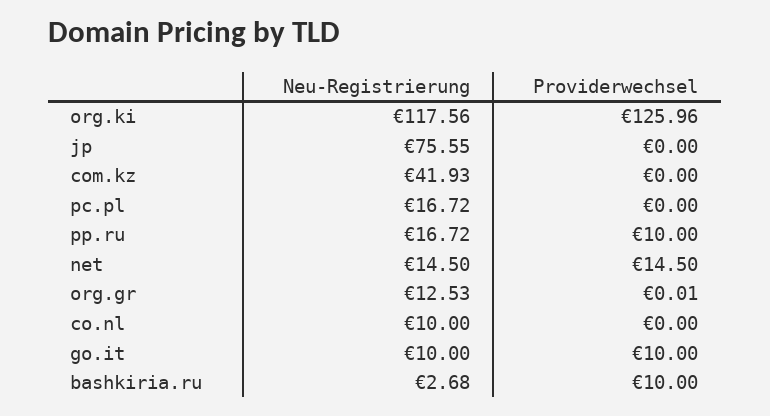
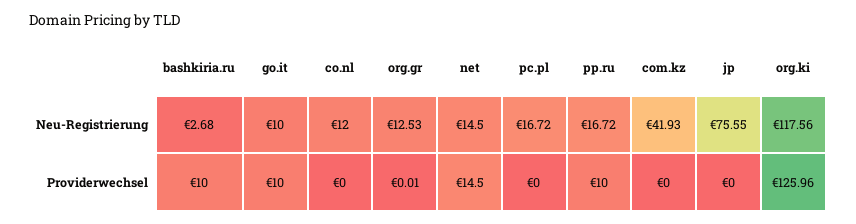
  {
    "Neu-Registrierung": {
      "org.ki": 117.56,
      "jp": 75.55,
      "com.kz": 41.93,
      "pc.pl": 16.72,
      "pp.ru": 16.72,
      "net": 14.5,
      "org.gr": 12.53,
-     "co.nl": 10,
+     "co.nl": 12,
      "go.it": 10,
      "bashkiria.ru": 2.68
    },
    "Providerwechsel": {
      "org.ki": 125.96,
      "jp": 0,
      "com.kz": 0,
      "pc.pl": 0,
      "pp.ru": 10,
      "net": 14.5,
      "org.gr": 0.01,
      "co.nl": 0,
      "go.it": 10,
      "bashkiria.ru": 10
    }
  }

